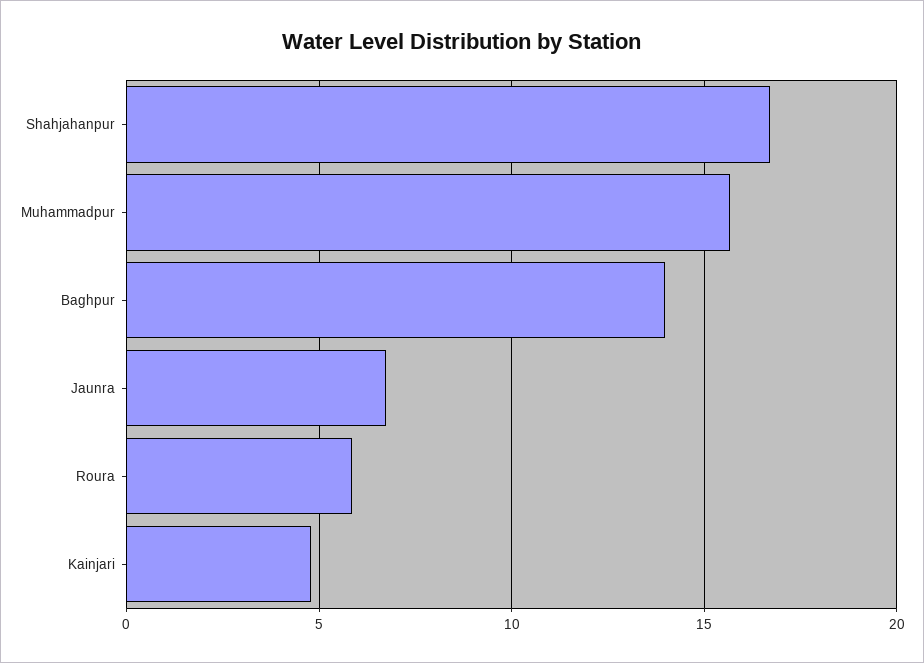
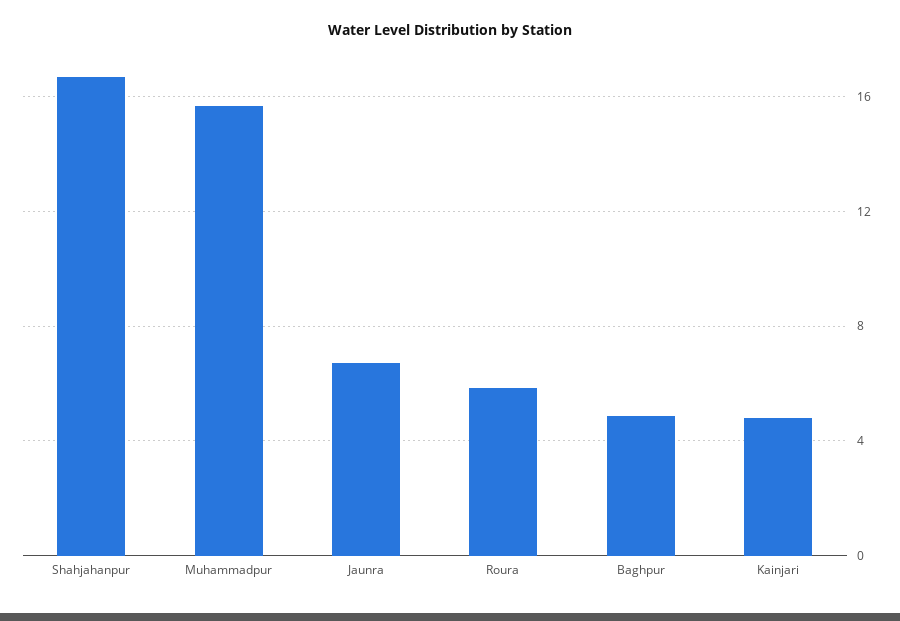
  {
    "Shahjahanpur": 16.5,
    "Muhammadpur": 15.5,
-   "Baghpur": 14,
+   "Baghpur": 5,
    "Jaunra": 6.5,
    "Roura": 6,
    "Kainjari": 5
  }

